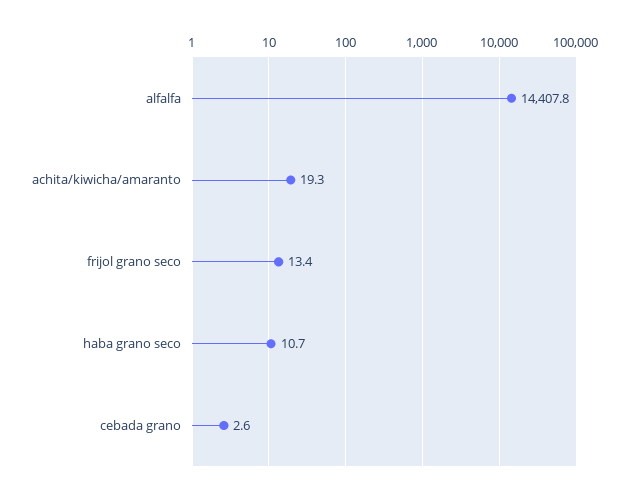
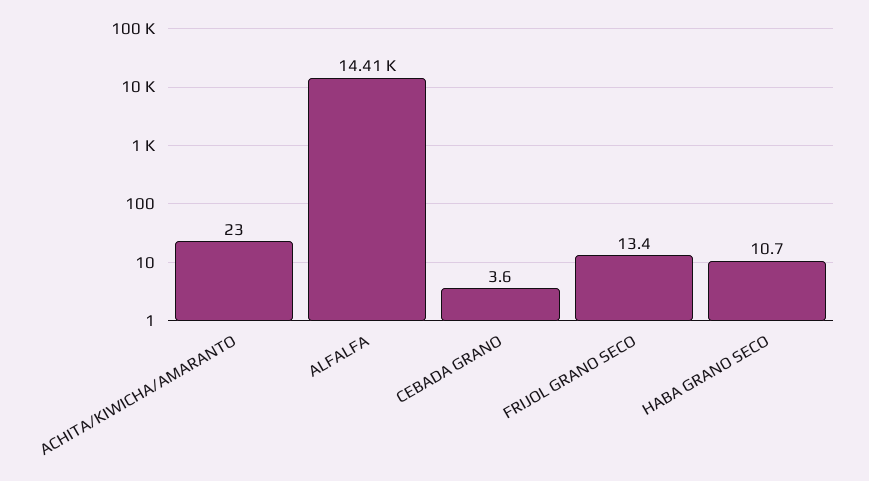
  {
    "alfalfa": 14407.8,
-   "achita/kiwicha/amaranto": 19.3,
+   "achita/kiwicha/amaranto": 23,
    "frijol grano seco": 13.4,
    "haba grano seco": 10.7,
-   "cebada grano": 2.6
+   "cebada grano": 3.6
  }

